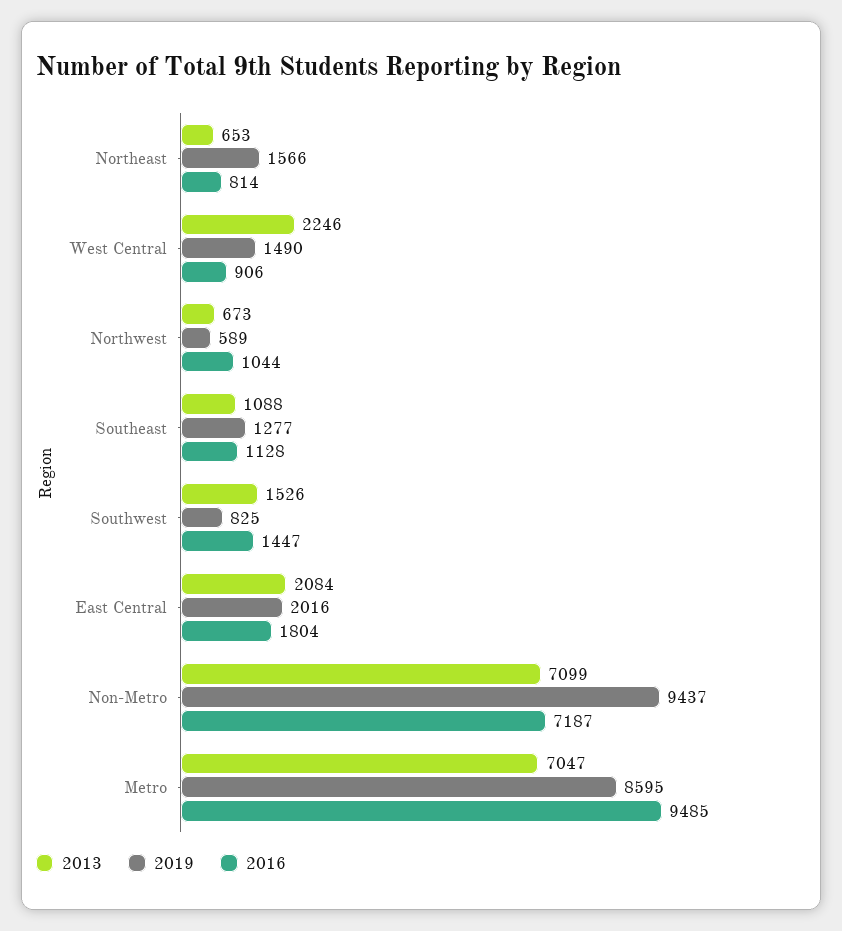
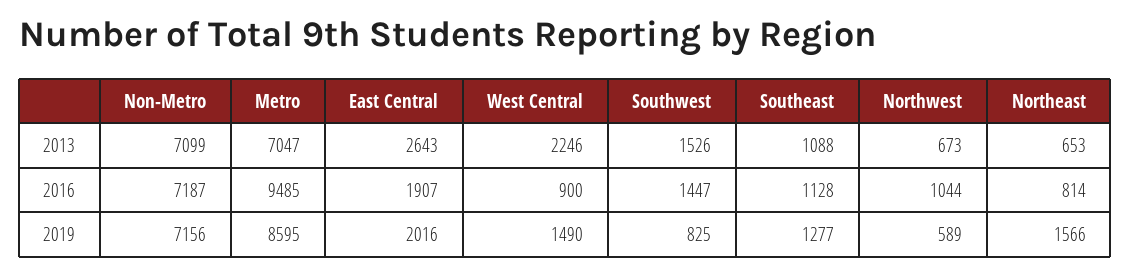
  {
    "2013": {
      "Northeast": 653,
      "West Central": 2246,
      "Northwest": 673,
      "Southeast": 1088,
      "Southwest": 1526,
-     "East Central": 2084,
+     "East Central": 2643,
      "Non-Metro": 7099,
      "Metro": 7047
    },
    "2019": {
      "Northeast": 1566,
      "West Central": 1490,
      "Northwest": 589,
      "Southeast": 1277,
      "Southwest": 825,
      "East Central": 2016,
-     "Non-Metro": 9437,
+     "Non-Metro": 7156,
      "Metro": 8595
    },
    "2016": {
      "Northeast": 814,
-     "West Central": 906,
+     "West Central": 900,
      "Northwest": 1044,
      "Southeast": 1128,
      "Southwest": 1447,
-     "East Central": 1804,
+     "East Central": 1907,
      "Non-Metro": 7187,
      "Metro": 9485
    }
  }

